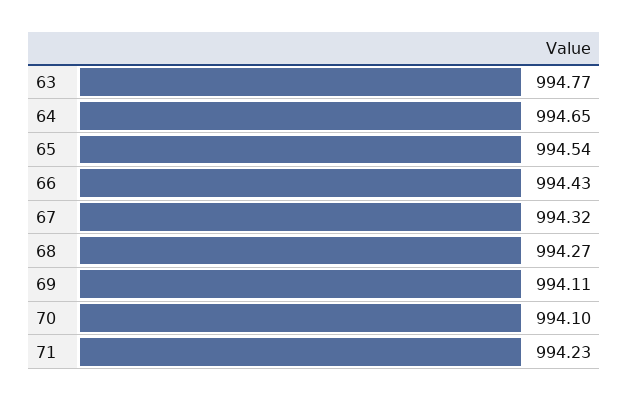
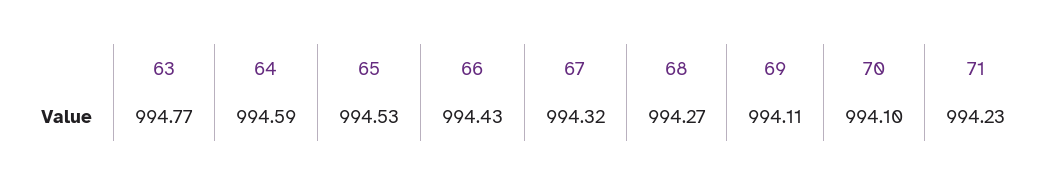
  {
    "63": 994.77,
-   "64": 994.65,
+   "64": 994.59,
-   "65": 994.54,
+   "65": 994.53,
    "66": 994.43,
    "67": 994.32,
    "68": 994.27,
    "69": 994.11,
    "70": 994.1,
    "71": 994.23
  }

